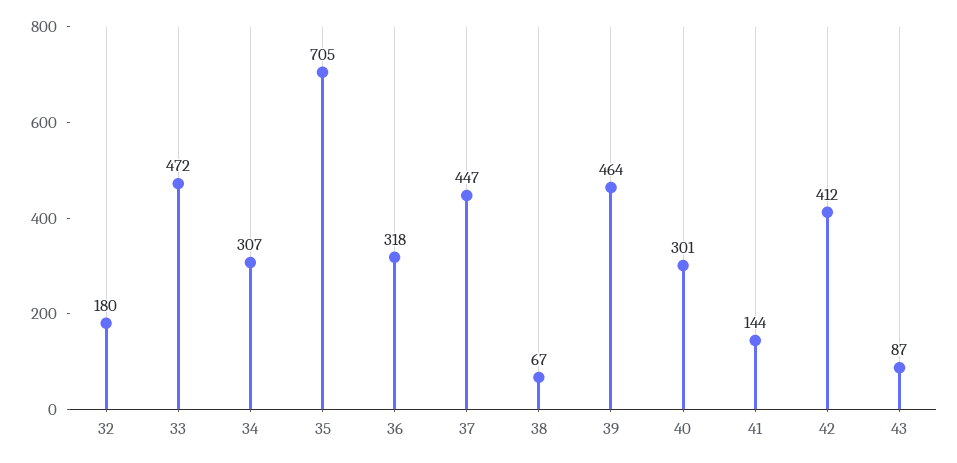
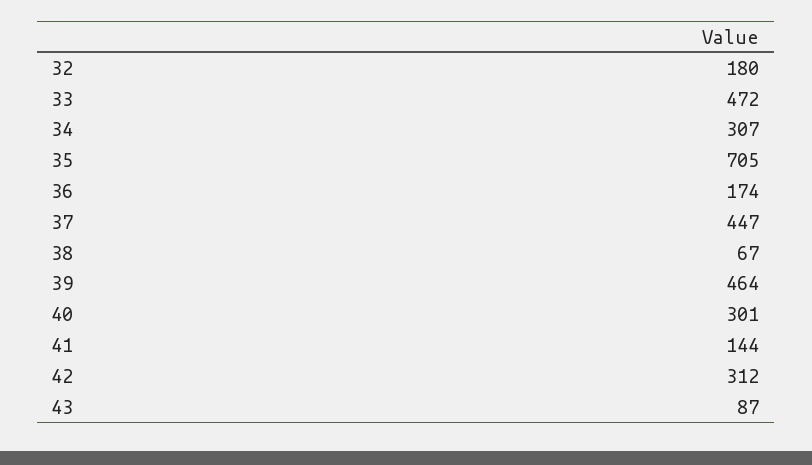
  {
    "32": 180,
    "33": 472,
    "34": 307,
    "35": 705,
-   "36": 318,
+   "36": 174,
    "37": 447,
    "38": 67,
    "39": 464,
    "40": 301,
    "41": 144,
-   "42": 412,
+   "42": 312,
    "43": 87
  }

